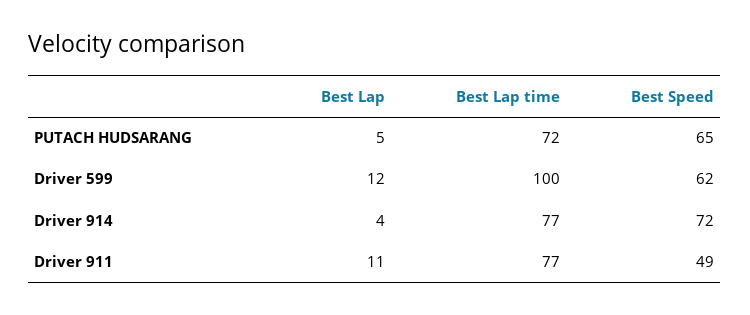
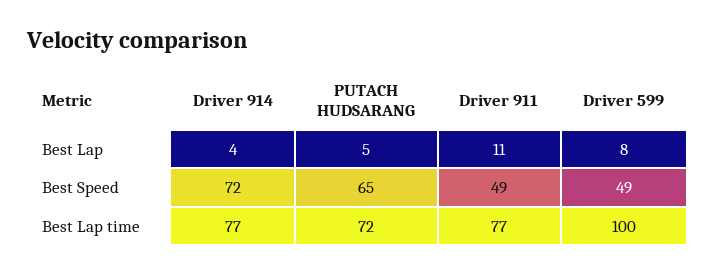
  {
    "Best Lap": {
      "PUTACH HUDSARANG": 5,
-     "Driver 599": 12,
+     "Driver 599": 8,
      "Driver 914": 4,
      "Driver 911": 11
    },
    "Best Lap time": {
      "PUTACH HUDSARANG": 72,
      "Driver 599": 100,
      "Driver 914": 77,
      "Driver 911": 77
    },
    "Best Speed": {
      "PUTACH HUDSARANG": 65,
-     "Driver 599": 62,
+     "Driver 599": 49,
      "Driver 914": 72,
      "Driver 911": 49
    }
  }

